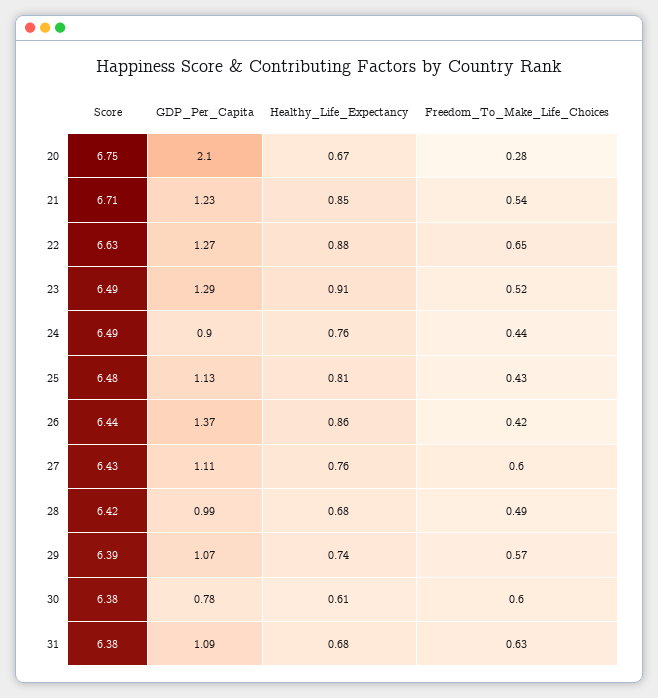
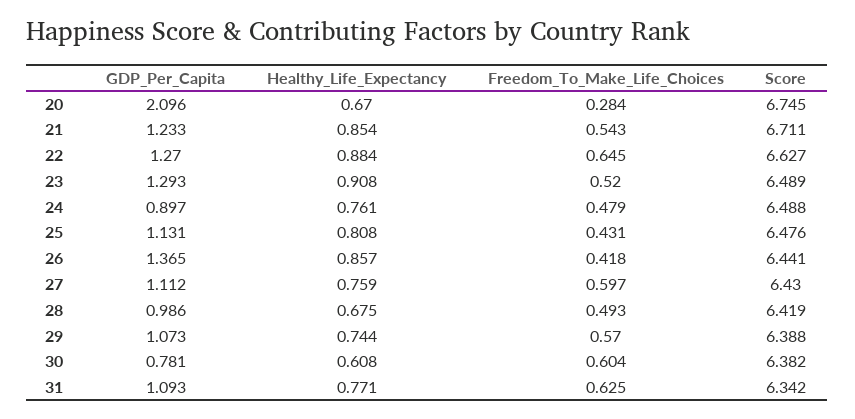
  {
    "Score": {
      "20": 6.745,
      "21": 6.711,
      "22": 6.627,
      "23": 6.489,
      "24": 6.488,
      "25": 6.476,
      "26": 6.441,
      "27": 6.43,
      "28": 6.419,
      "29": 6.388,
      "30": 6.382,
-     "31": 6.38
+     "31": 6.342
    },
    "GDP_Per_Capita": {
      "20": 2.096,
      "21": 1.233,
      "22": 1.27,
      "23": 1.293,
      "24": 0.897,
      "25": 1.131,
      "26": 1.365,
      "27": 1.112,
      "28": 0.986,
      "29": 1.073,
      "30": 0.781,
      "31": 1.093
    },
    "Healthy_Life_Expectancy": {
      "20": 0.67,
      "21": 0.854,
      "22": 0.884,
      "23": 0.908,
      "24": 0.761,
      "25": 0.808,
      "26": 0.857,
      "27": 0.759,
      "28": 0.675,
      "29": 0.744,
      "30": 0.608,
-     "31": 0.68
+     "31": 0.771
    },
    "Freedom_To_Make_Life_Choices": {
      "20": 0.284,
      "21": 0.543,
      "22": 0.645,
      "23": 0.52,
-     "24": 0.44,
+     "24": 0.479,
      "25": 0.431,
      "26": 0.418,
      "27": 0.597,
      "28": 0.493,
      "29": 0.57,
      "30": 0.604,
      "31": 0.625
    }
  }

